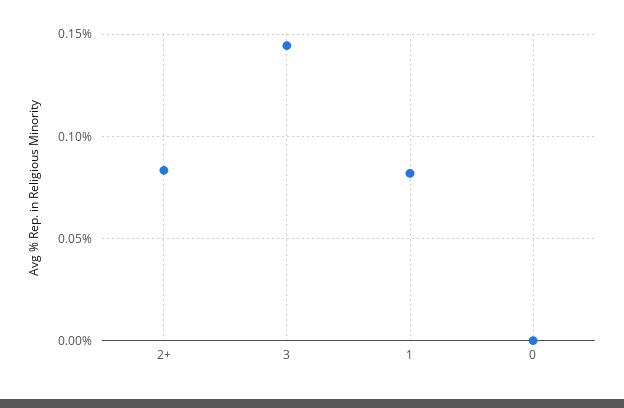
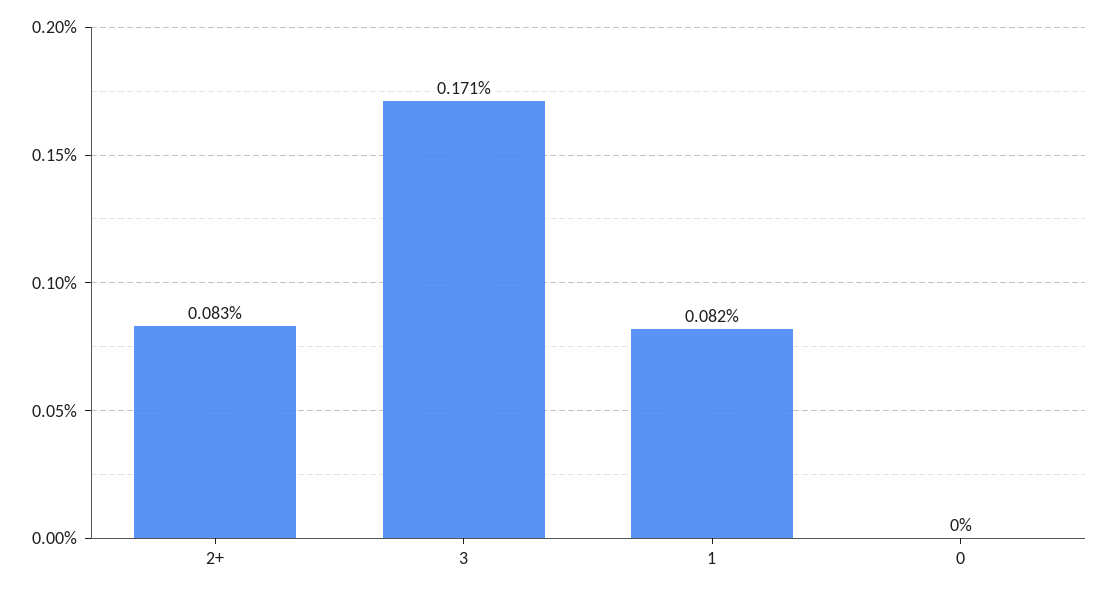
  {
    "2+": 0.083,
-   "3": 0.145,
+   "3": 0.171,
    "1": 0.082,
    "0": 0
  }

